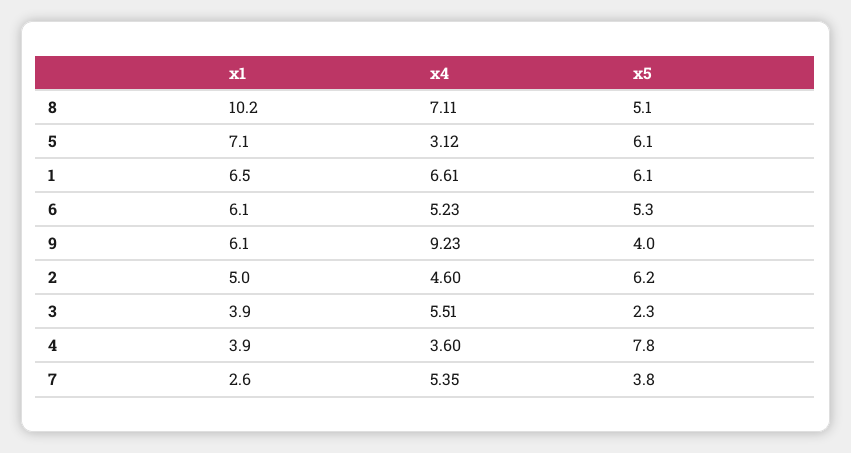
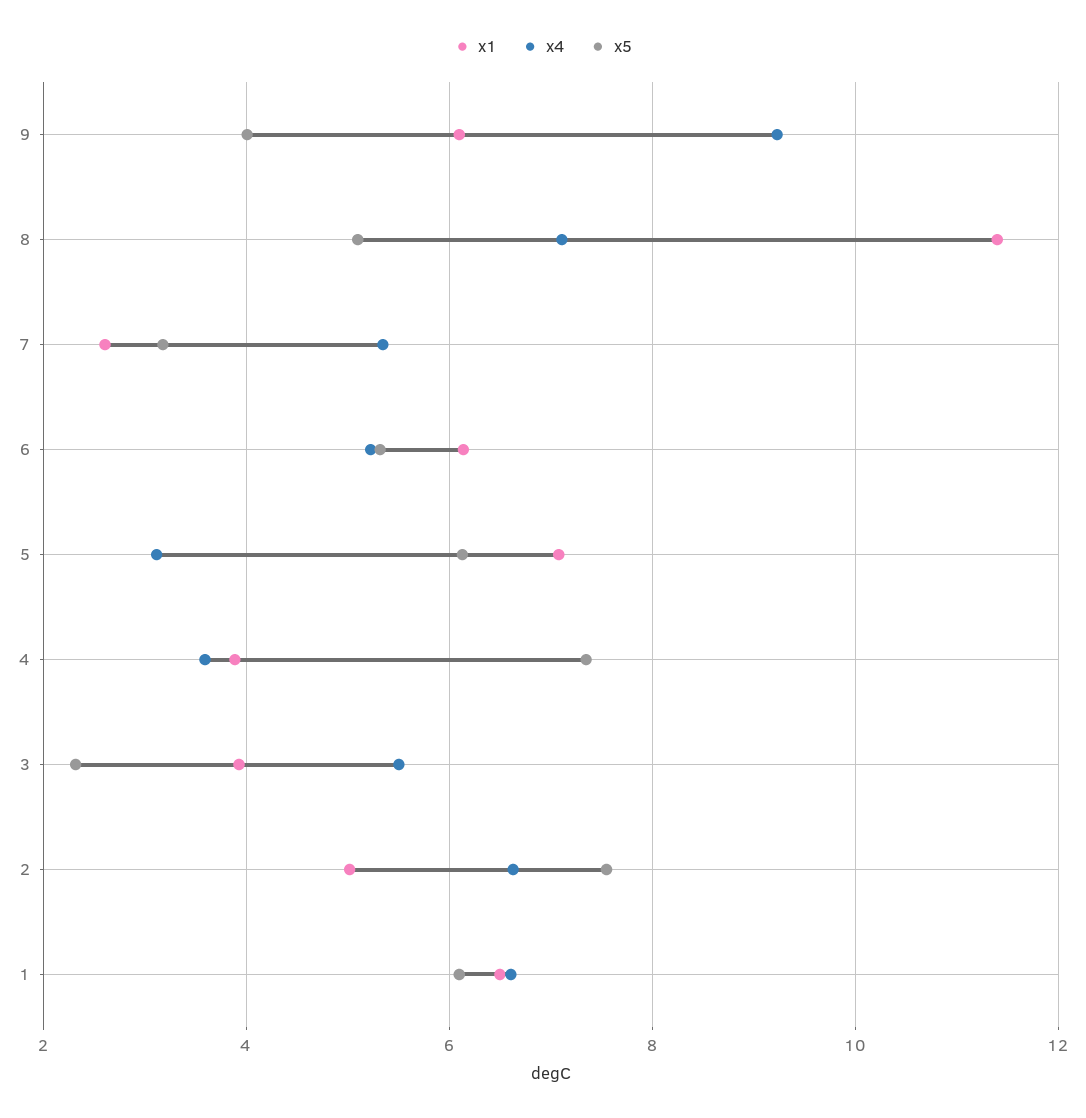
  {
    "x1": {
-     "8": 10.2,
+     "8": 11.4,
      "5": 7.1,
      "1": 6.5,
      "6": 6.1,
      "9": 6.1,
      "2": 5,
      "3": 3.9,
      "4": 3.9,
      "7": 2.6
    },
    "x4": {
      "8": 7.11,
      "5": 3.12,
      "1": 6.61,
      "6": 5.23,
      "9": 9.23,
-     "2": 4.6,
+     "2": 6.6,
      "3": 5.51,
      "4": 3.6,
      "7": 5.35
    },
    "x5": {
      "8": 5.1,
      "5": 6.1,
      "1": 6.1,
      "6": 5.3,
      "9": 4,
-     "2": 6.2,
+     "2": 7.6,
      "3": 2.3,
-     "4": 7.8,
+     "4": 7.4,
-     "7": 3.8
+     "7": 3.2
    }
  }

